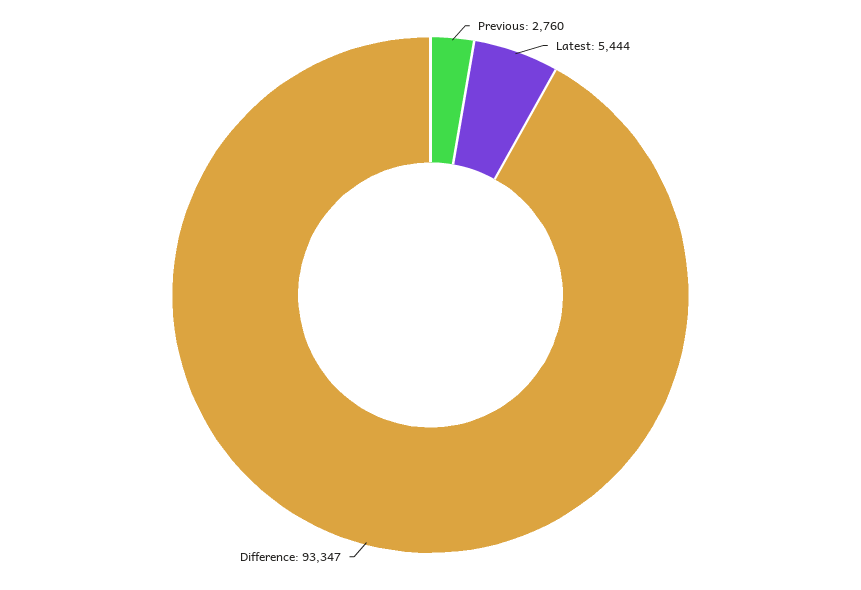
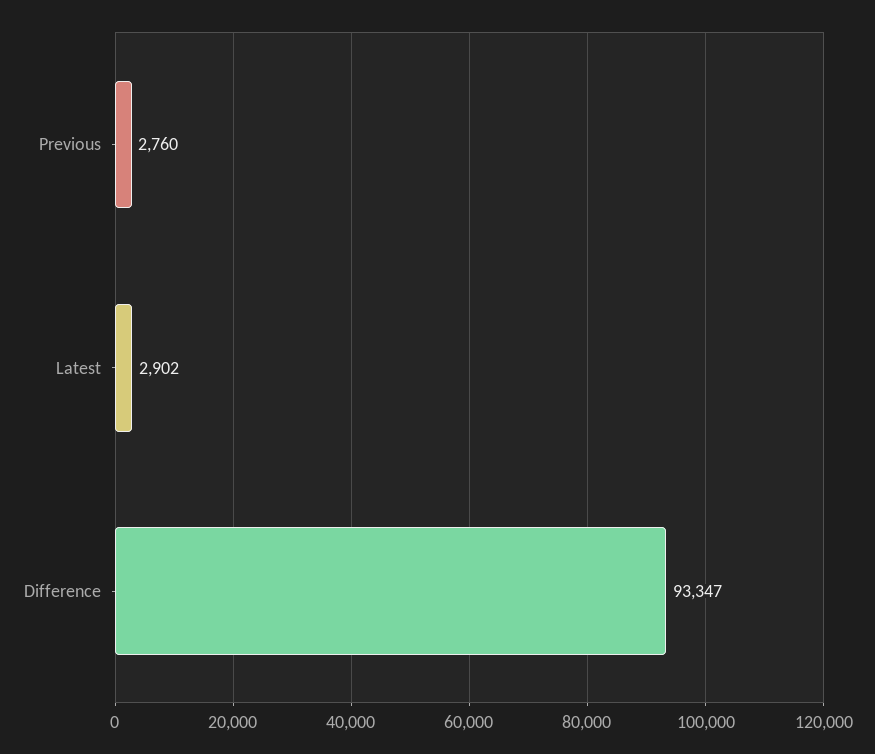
  {
    "Previous": 2760,
-   "Latest": 5444,
+   "Latest": 2902,
    "Difference": 93347
  }

